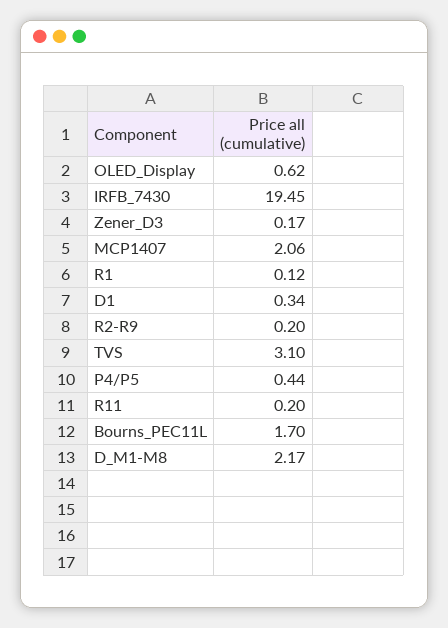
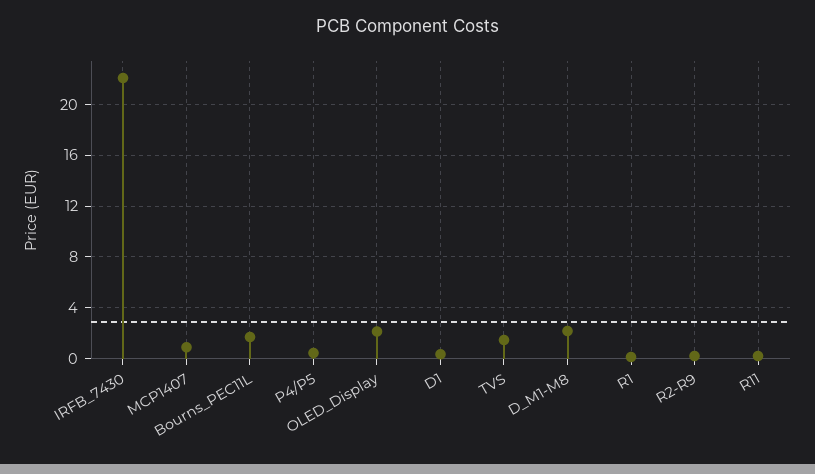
  {
-   "OLED_Display": 0.62,
+   "OLED_Display": 2,
-   "IRFB_7430": 19.45,
+   "IRFB_7430": 22,
-   "Zener_D3": 0.17,
-   "MCP1407": 2.06,
+   "MCP1407": 1,
    "R1": 0.12,
    "D1": 0.34,
    "R2-R9": 0.2,
-   "TVS": 3.1,
+   "TVS": 1.5,
    "P4/P5": 0.44,
    "R11": 0.2,
    "Bourns_PEC11L": 1.7,
    "D_M1-M8": 2.17
  }

